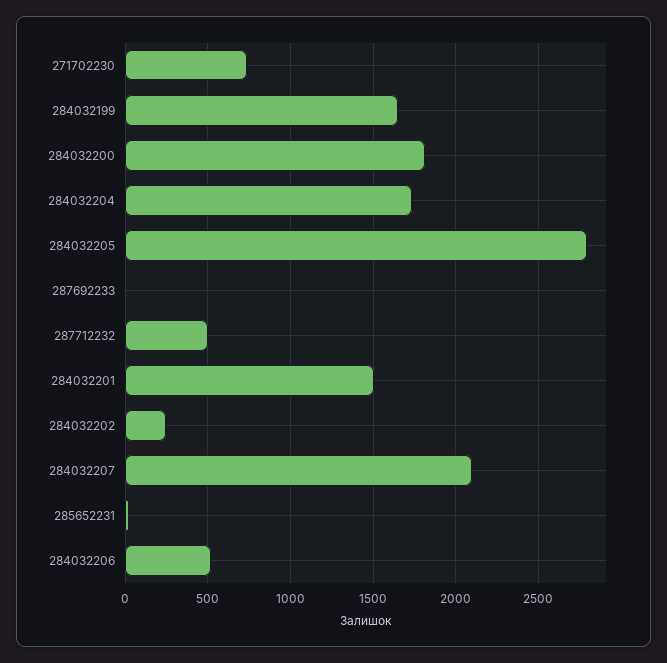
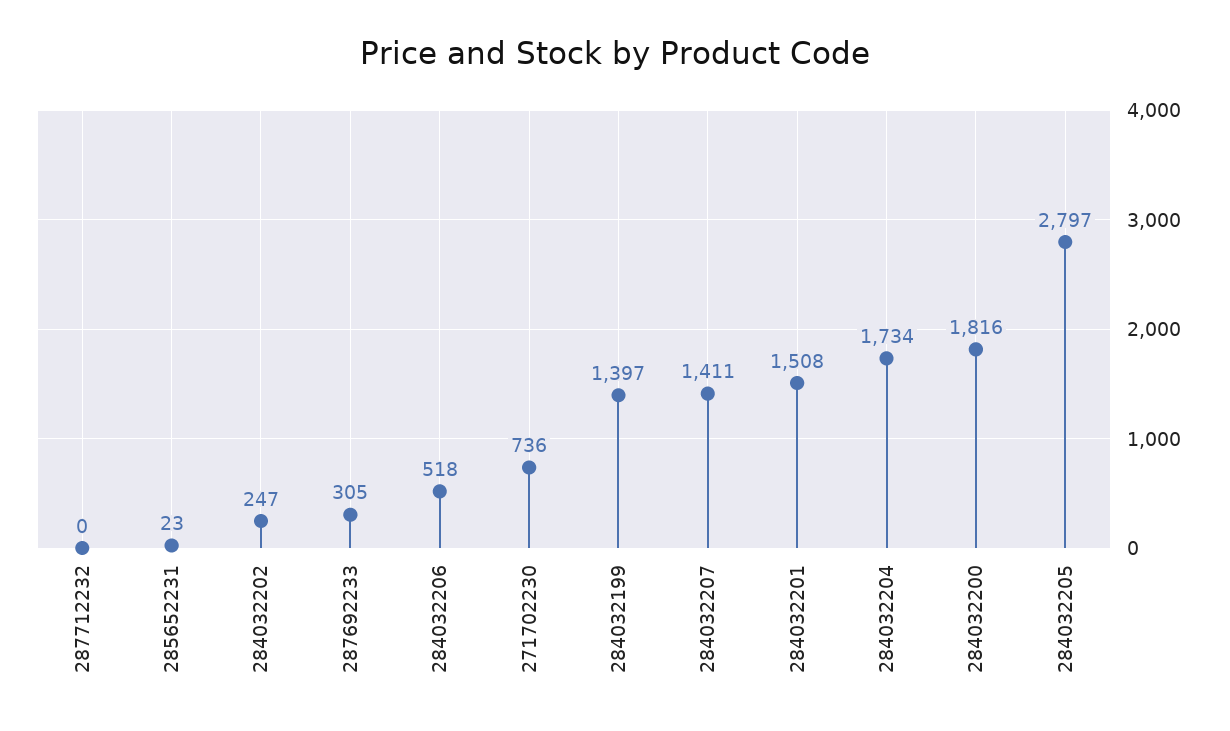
  {
    "271702230": 736,
-   "284032199": 1650,
+   "284032199": 1397,
    "284032200": 1816,
    "284032204": 1734,
    "284032205": 2797,
-   "287692233": 0,
+   "287692233": 305,
-   "287712232": 500,
+   "287712232": 0,
    "284032201": 1508,
    "284032202": 247,
-   "284032207": 2100,
+   "284032207": 1411,
    "285652231": 23,
    "284032206": 518
  }

